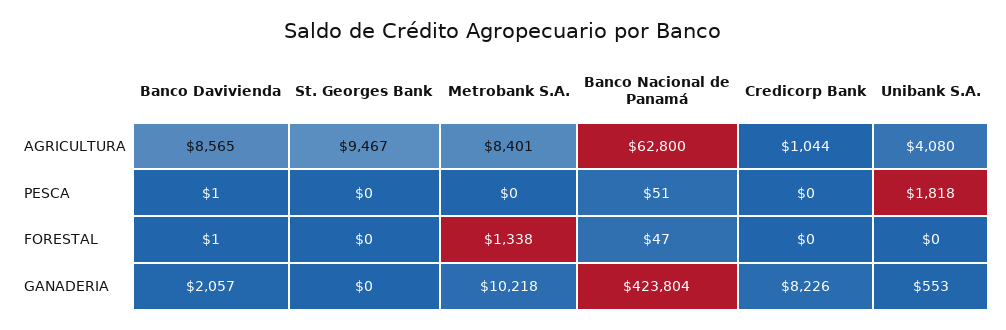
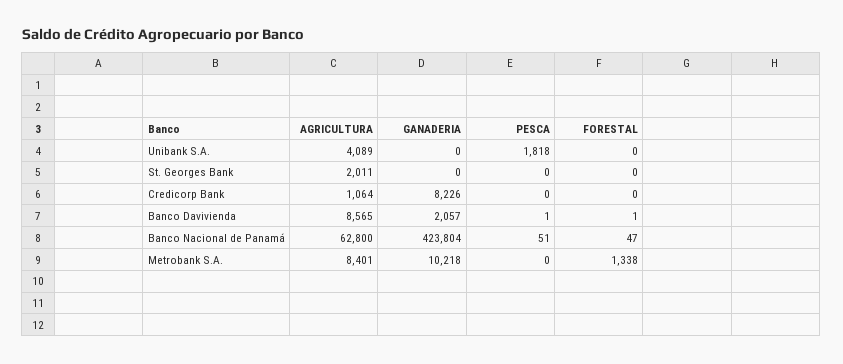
  {
    "Banco Davivienda": {
      "AGRICULTURA": 8565,
      "PESCA": 1,
      "FORESTAL": 1,
      "GANADERIA": 2057
    },
    "St. Georges Bank": {
-     "AGRICULTURA": 9467,
+     "AGRICULTURA": 2011,
      "PESCA": 0,
      "FORESTAL": 0,
      "GANADERIA": 0
    },
    "Metrobank S.A.": {
      "AGRICULTURA": 8401,
      "PESCA": 0,
      "FORESTAL": 1338,
      "GANADERIA": 10218
    },
    "Banco Nacional de Panamá": {
      "AGRICULTURA": 62800,
      "PESCA": 51,
      "FORESTAL": 47,
      "GANADERIA": 423804
    },
    "Credicorp Bank": {
-     "AGRICULTURA": 1044,
+     "AGRICULTURA": 1064,
      "PESCA": 0,
      "FORESTAL": 0,
      "GANADERIA": 8226
    },
    "Unibank S.A.": {
-     "AGRICULTURA": 4080,
+     "AGRICULTURA": 4089,
      "PESCA": 1818,
      "FORESTAL": 0,
-     "GANADERIA": 553
+     "GANADERIA": 0
    }
  }

